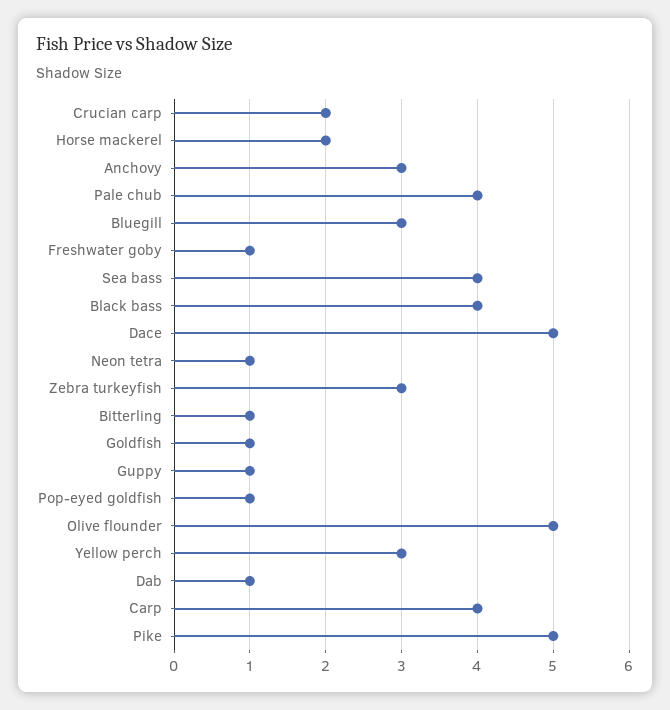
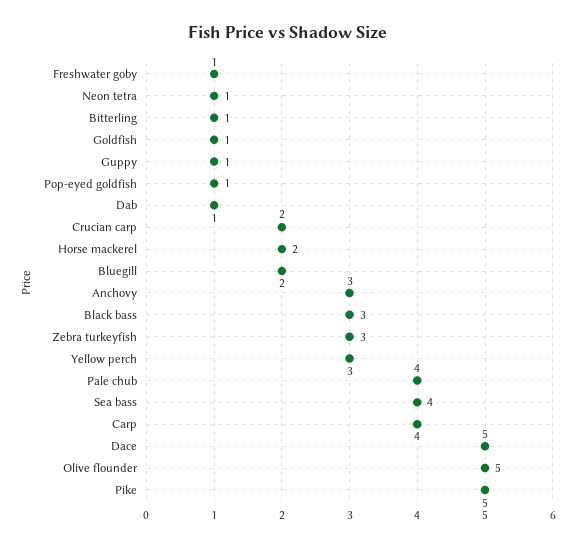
  {
    "Crucian carp": 2,
    "Horse mackerel": 2,
    "Anchovy": 3,
    "Pale chub": 4,
-   "Bluegill": 3,
+   "Bluegill": 2,
    "Freshwater goby": 1,
    "Sea bass": 4,
-   "Black bass": 4,
+   "Black bass": 3,
    "Dace": 5,
    "Neon tetra": 1,
    "Zebra turkeyfish": 3,
    "Bitterling": 1,
    "Goldfish": 1,
    "Guppy": 1,
    "Pop-eyed goldfish": 1,
    "Olive flounder": 5,
    "Yellow perch": 3,
    "Dab": 1,
    "Carp": 4,
    "Pike": 5
  }

